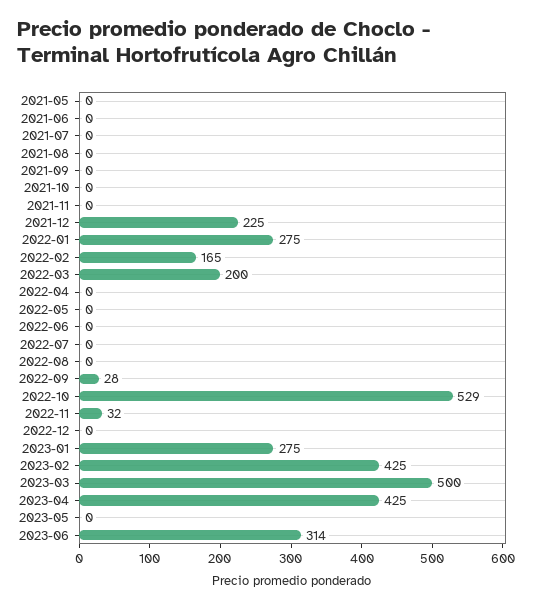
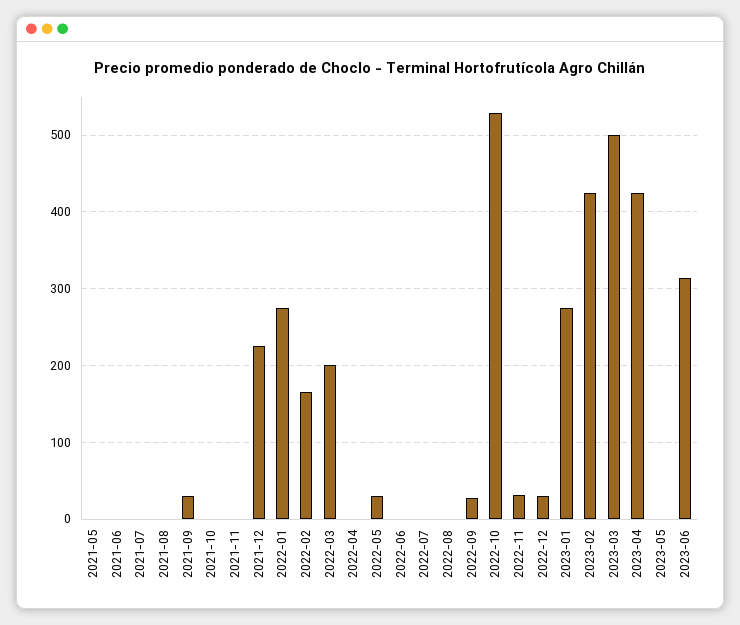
  {
    "2021-05": 0,
    "2021-06": 0,
    "2021-07": 0,
    "2021-08": 0,
-   "2021-09": 0,
+   "2021-09": 30,
    "2021-10": 0,
    "2021-11": 0,
    "2021-12": 225,
    "2022-01": 275,
    "2022-02": 165,
    "2022-03": 200,
    "2022-04": 0,
-   "2022-05": 0,
+   "2022-05": 30,
    "2022-06": 0,
    "2022-07": 0,
    "2022-08": 0,
    "2022-09": 28,
    "2022-10": 529,
    "2022-11": 32,
-   "2022-12": 0,
+   "2022-12": 30,
    "2023-01": 275,
    "2023-02": 425,
    "2023-03": 500,
    "2023-04": 425,
    "2023-05": 0,
    "2023-06": 314
  }

